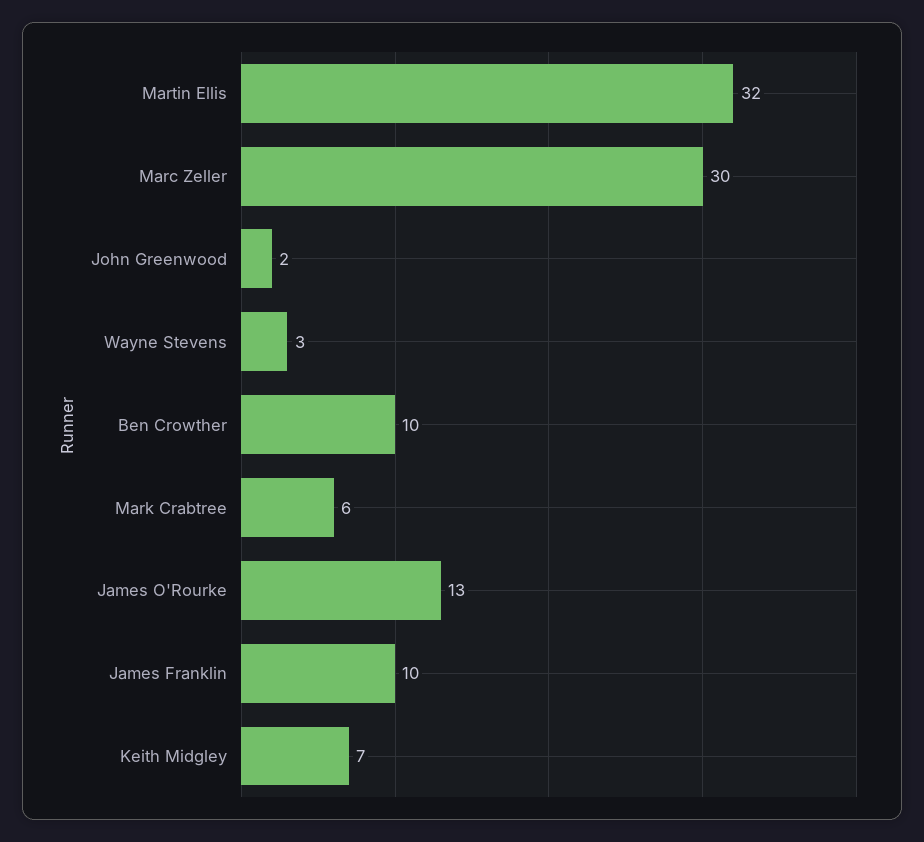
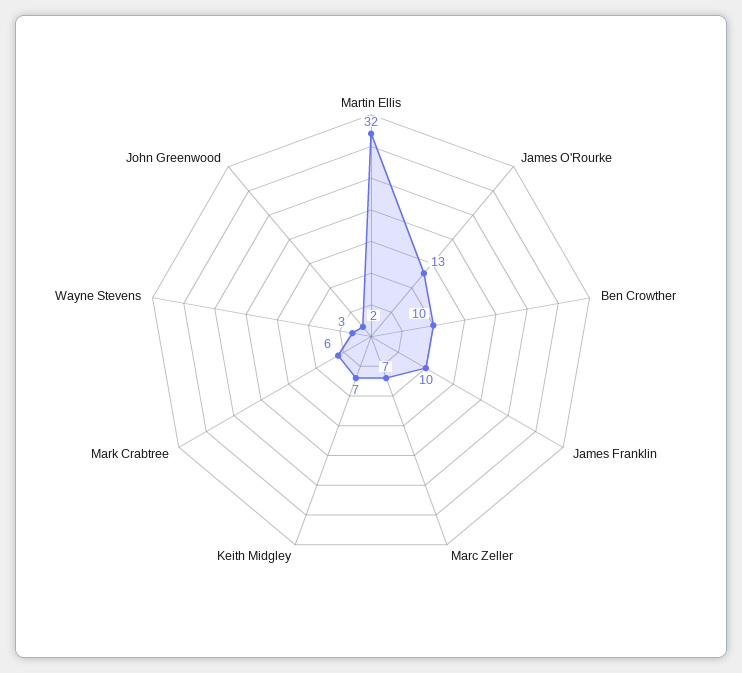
  {
    "Martin Ellis": 32,
-   "Marc Zeller": 30,
+   "Marc Zeller": 7,
    "John Greenwood": 2,
    "Wayne Stevens": 3,
    "Ben Crowther": 10,
    "Mark Crabtree": 6,
    "James O'Rourke": 13,
    "James Franklin": 10,
    "Keith Midgley": 7
  }

